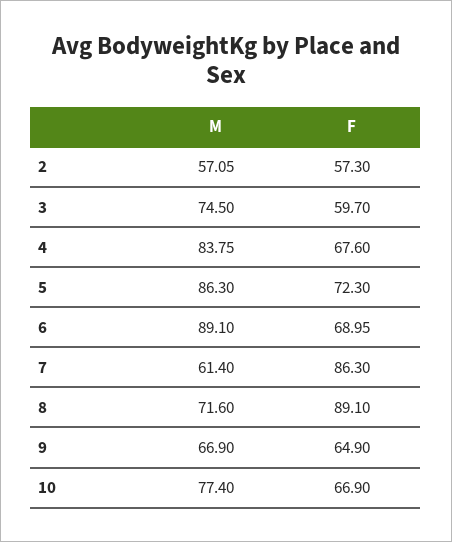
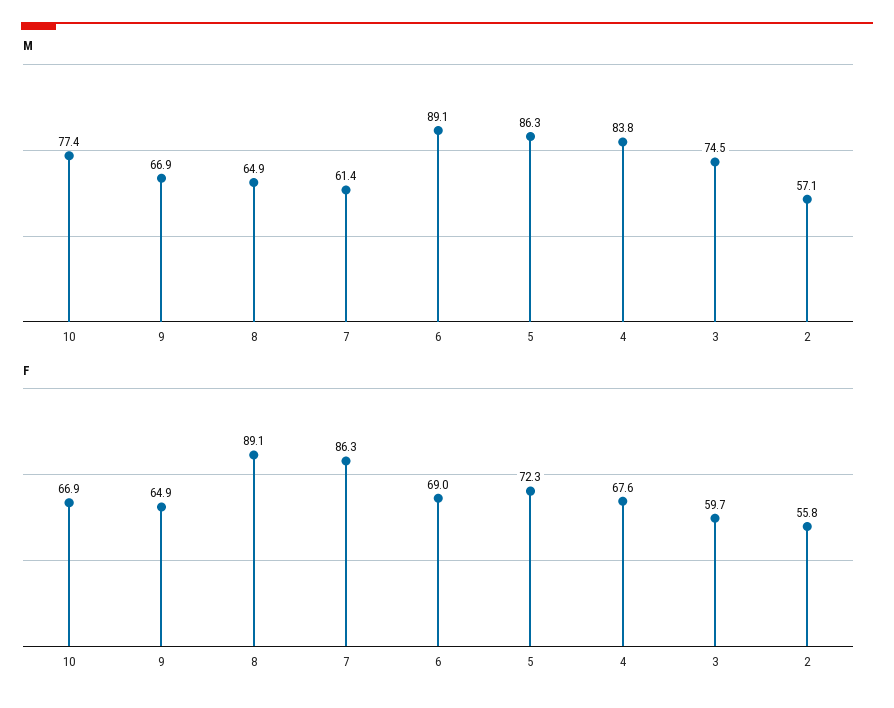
  {
    "M": {
      "2": 57.05,
      "3": 74.5,
      "4": 83.75,
      "5": 86.3,
      "6": 89.1,
      "7": 61.4,
-     "8": 71.6,
+     "8": 64.9,
      "9": 66.9,
      "10": 77.4
    },
    "F": {
-     "2": 57.3,
+     "2": 55.8,
      "3": 59.7,
      "4": 67.6,
      "5": 72.3,
      "6": 68.95,
      "7": 86.3,
      "8": 89.1,
      "9": 64.9,
      "10": 66.9
    }
  }

